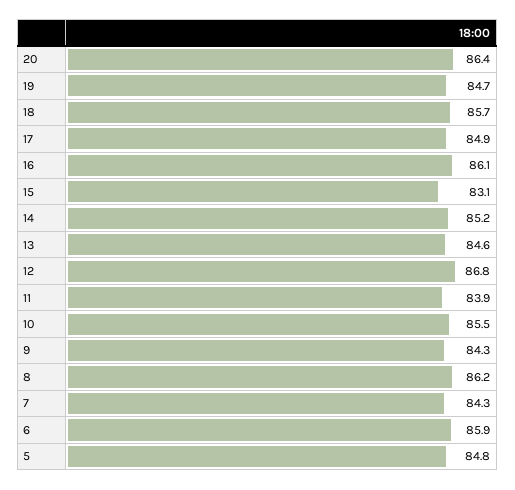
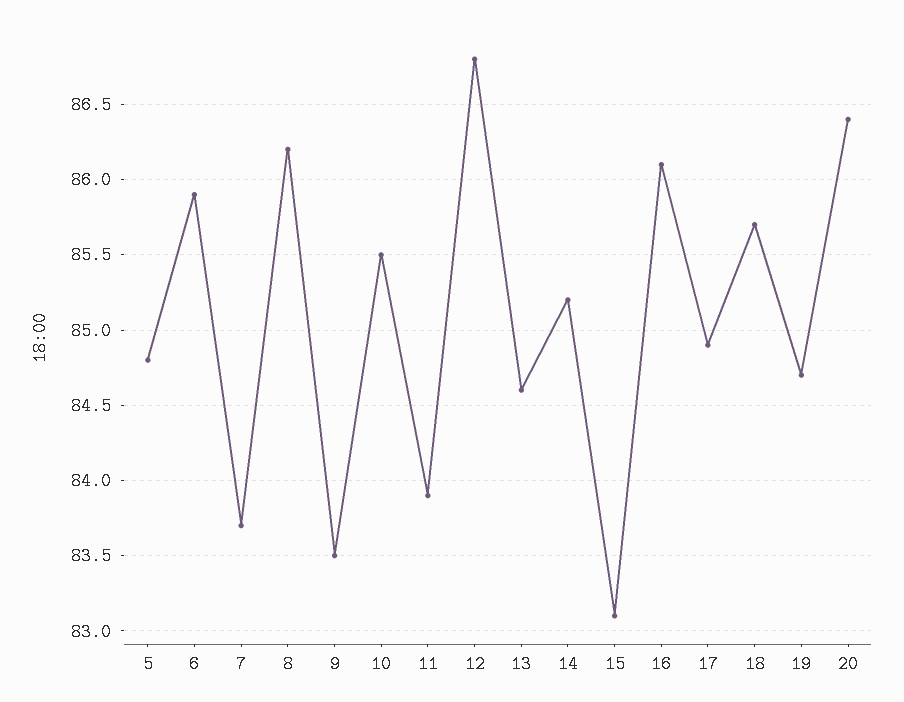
  {
    "20": 86.4,
    "19": 84.7,
    "18": 85.7,
    "17": 84.9,
    "16": 86.1,
    "15": 83.1,
    "14": 85.2,
    "13": 84.6,
    "12": 86.8,
    "11": 83.9,
    "10": 85.5,
-   "9": 84.3,
+   "9": 83.5,
    "8": 86.2,
-   "7": 84.3,
+   "7": 83.7,
    "6": 85.9,
    "5": 84.8
  }

